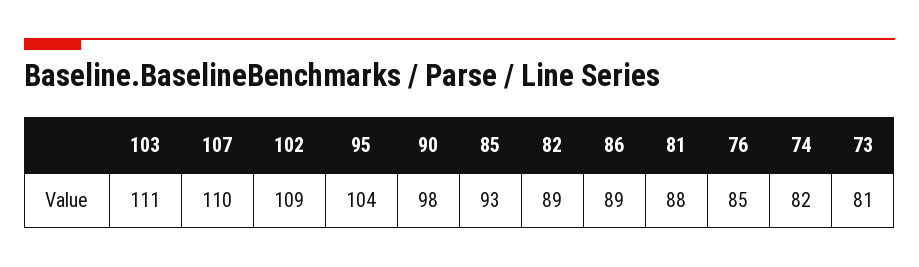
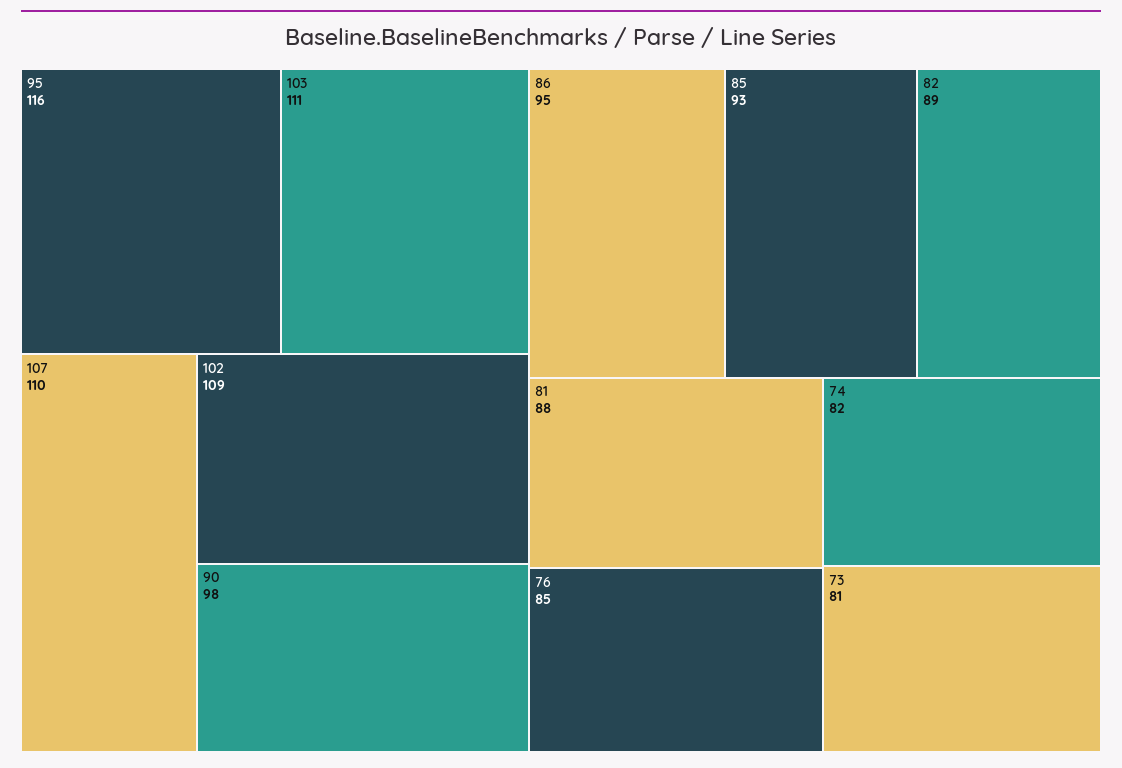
  {
    "103": 111,
    "107": 110,
    "102": 109,
-   "95": 104,
+   "95": 116,
    "90": 98,
    "85": 93,
    "82": 89,
-   "86": 89,
+   "86": 95,
    "81": 88,
    "76": 85,
    "74": 82,
    "73": 81
  }

